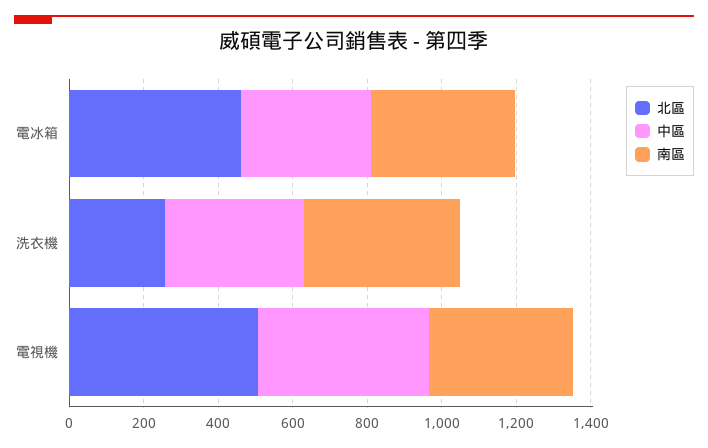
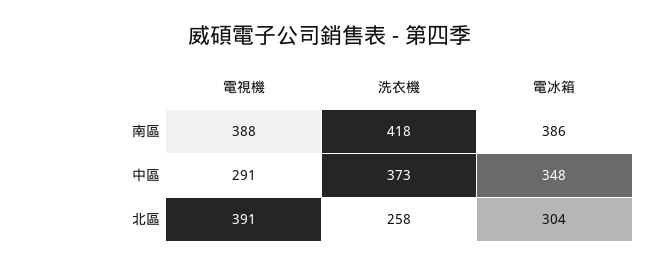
  {
    "北區": {
-     "電冰箱": 450,
+     "電冰箱": 304,
      "洗衣機": 258,
-     "電視機": 500
+     "電視機": 391
    },
    "中區": {
      "電冰箱": 348,
      "洗衣機": 373,
-     "電視機": 450
+     "電視機": 291
    },
    "南區": {
      "電冰箱": 386,
      "洗衣機": 418,
      "電視機": 388
    }
  }

